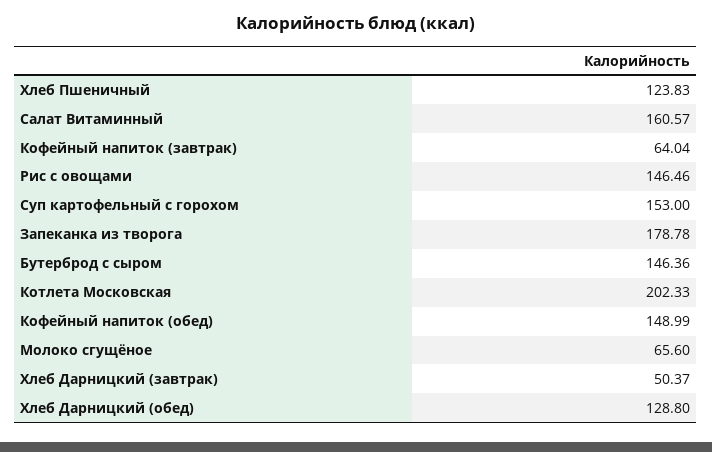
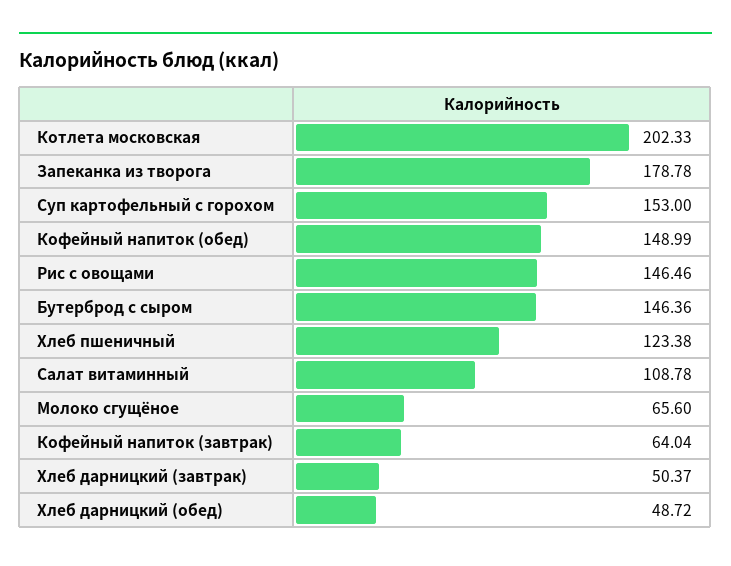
  {
-   "Хлеб Пшеничный": 123.83,
+   "Хлеб Пшеничный": 123.38,
-   "Салат Витаминный": 160.57,
+   "Салат Витаминный": 108.78,
    "Кофейный напиток (завтрак)": 64.04,
    "Рис с овощами": 146.46,
    "Суп картофельный с горохом": 153,
    "Запеканка из творога": 178.78,
    "Бутерброд с сыром": 146.36,
    "Котлета Московская": 202.33,
    "Кофейный напиток (обед)": 148.99,
    "Молоко сгущёное": 65.6,
    "Хлеб Дарницкий (завтрак)": 50.37,
-   "Хлеб Дарницкий (обед)": 128.8
+   "Хлеб Дарницкий (обед)": 48.72
  }

